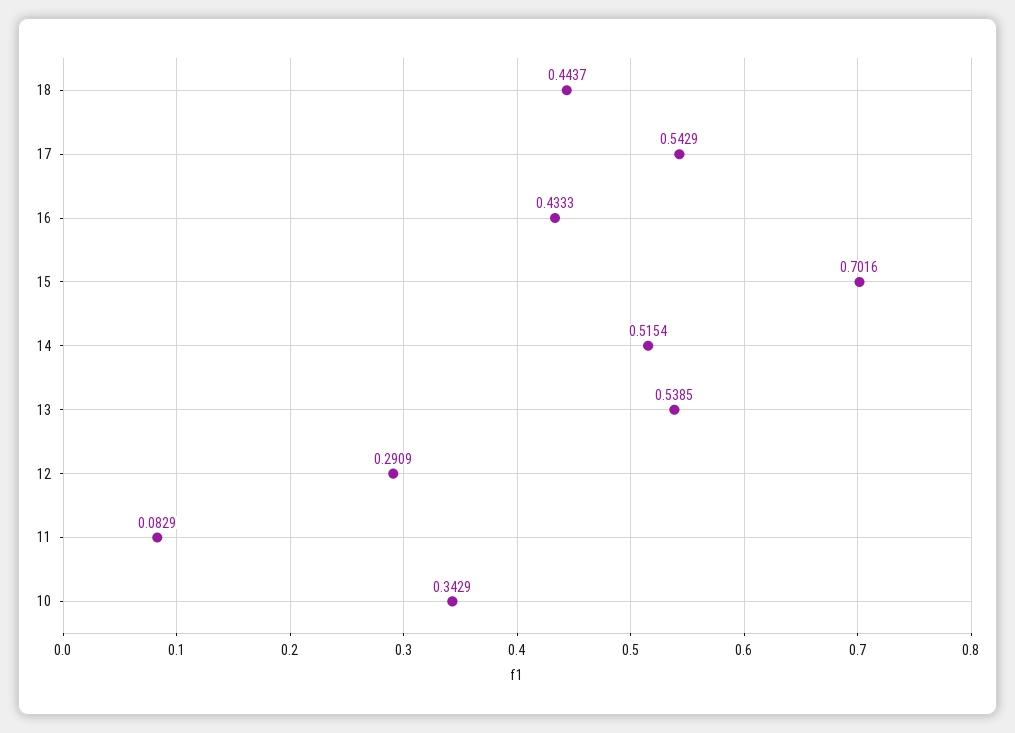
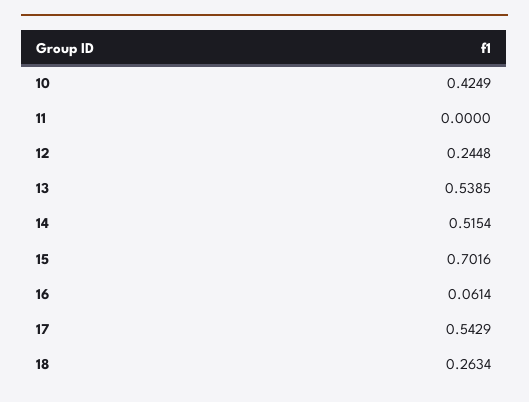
  {
-   "18": 0.4437,
+   "18": 0.2634,
    "17": 0.5429,
-   "16": 0.4333,
+   "16": 0.0614,
    "15": 0.7016,
    "14": 0.5154,
    "13": 0.5385,
-   "12": 0.2909,
+   "12": 0.2448,
-   "11": 0.0829,
+   "11": 0,
-   "10": 0.3429
+   "10": 0.4249
  }

